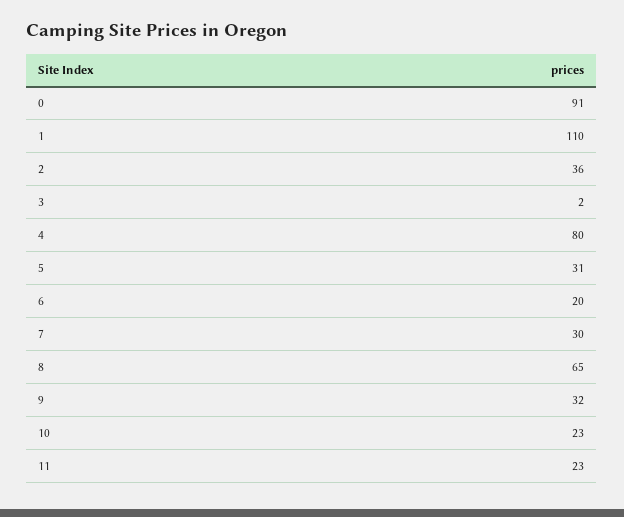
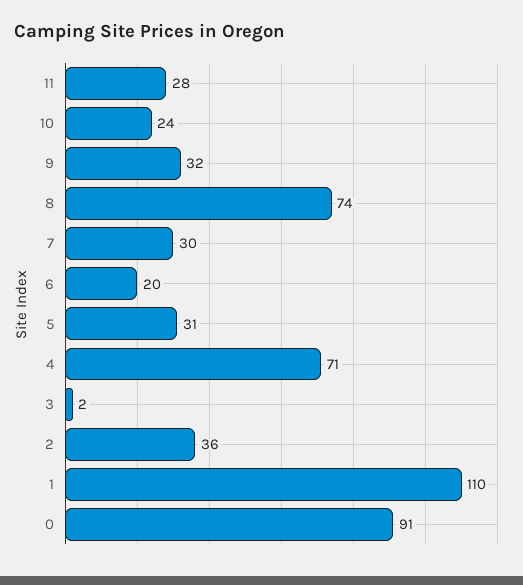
  {
    "0": 91,
    "1": 110,
    "2": 36,
    "3": 2,
-   "4": 80,
+   "4": 71,
    "5": 31,
    "6": 20,
    "7": 30,
-   "8": 65,
+   "8": 74,
    "9": 32,
-   "10": 23,
+   "10": 24,
-   "11": 23
+   "11": 28
  }

